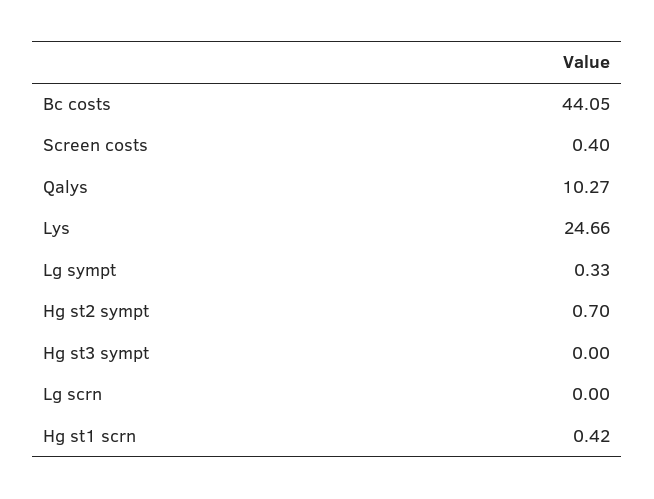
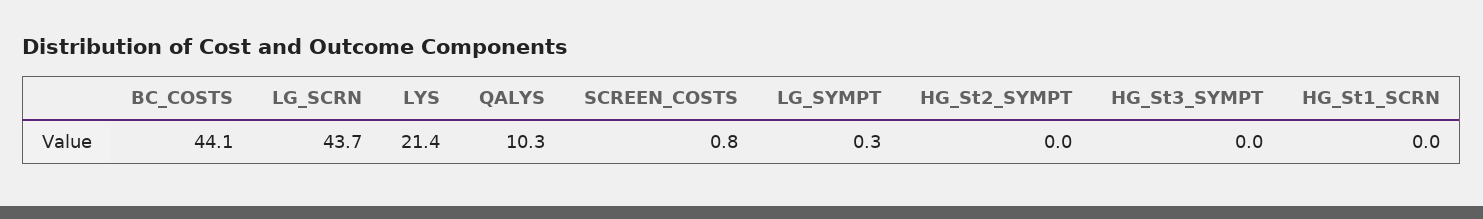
  {
    "Bc costs": 44.05,
-   "Screen costs": 0.4,
+   "Screen costs": 0.8,
    "Qalys": 10.27,
-   "Lys": 24.66,
+   "Lys": 21.4,
    "Lg sympt": 0.33,
-   "Hg st2 sympt": 0.7,
+   "Hg st2 sympt": 0,
    "Hg st3 sympt": 0,
-   "Lg scrn": 0,
+   "Lg scrn": 43.7,
-   "Hg st1 scrn": 0.42
+   "Hg st1 scrn": 0
  }

